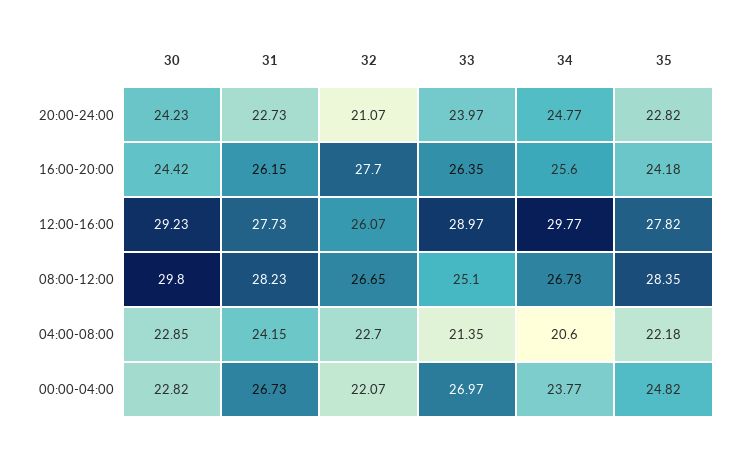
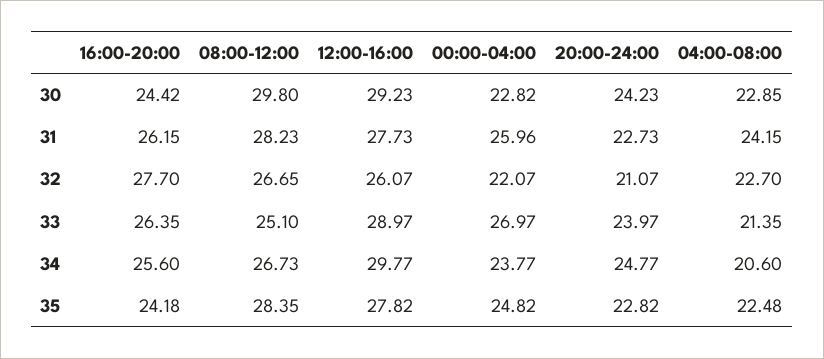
  {
    "30": {
      "20:00-24:00": 24.23,
      "16:00-20:00": 24.42,
      "12:00-16:00": 29.23,
      "08:00-12:00": 29.8,
      "04:00-08:00": 22.85,
      "00:00-04:00": 22.82
    },
    "31": {
      "20:00-24:00": 22.73,
      "16:00-20:00": 26.15,
      "12:00-16:00": 27.73,
      "08:00-12:00": 28.23,
      "04:00-08:00": 24.15,
-     "00:00-04:00": 26.73
+     "00:00-04:00": 25.96
    },
    "32": {
      "20:00-24:00": 21.07,
      "16:00-20:00": 27.7,
      "12:00-16:00": 26.07,
      "08:00-12:00": 26.65,
      "04:00-08:00": 22.7,
      "00:00-04:00": 22.07
    },
    "33": {
      "20:00-24:00": 23.97,
      "16:00-20:00": 26.35,
      "12:00-16:00": 28.97,
      "08:00-12:00": 25.1,
      "04:00-08:00": 21.35,
      "00:00-04:00": 26.97
    },
    "34": {
      "20:00-24:00": 24.77,
      "16:00-20:00": 25.6,
      "12:00-16:00": 29.77,
      "08:00-12:00": 26.73,
      "04:00-08:00": 20.6,
      "00:00-04:00": 23.77
    },
    "35": {
      "20:00-24:00": 22.82,
      "16:00-20:00": 24.18,
      "12:00-16:00": 27.82,
      "08:00-12:00": 28.35,
-     "04:00-08:00": 22.18,
+     "04:00-08:00": 22.48,
      "00:00-04:00": 24.82
    }
  }

